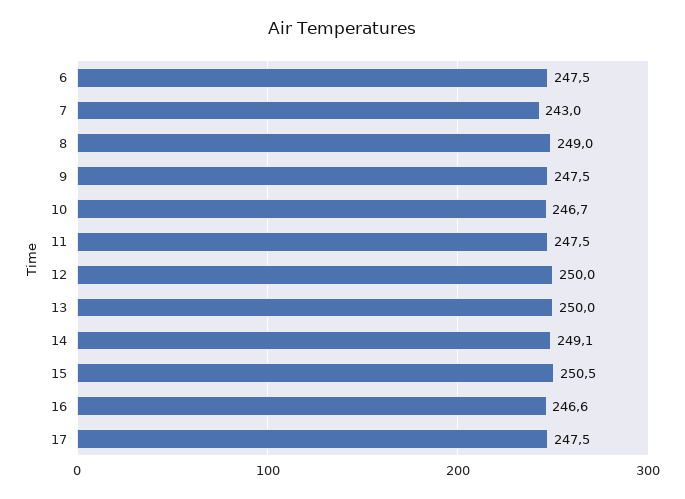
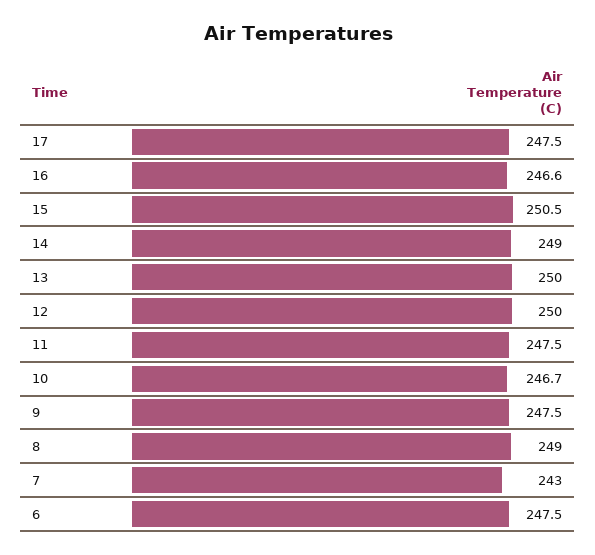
  {
    "6": 247.5,
    "7": 243,
    "8": 249,
    "9": 247.5,
    "10": 246.7,
    "11": 247.5,
    "12": 250,
    "13": 250,
-   "14": 249.1,
+   "14": 249,
    "15": 250.5,
    "16": 246.6,
    "17": 247.5
  }

